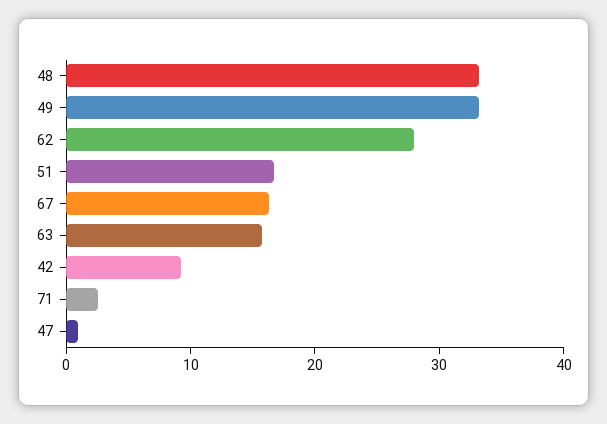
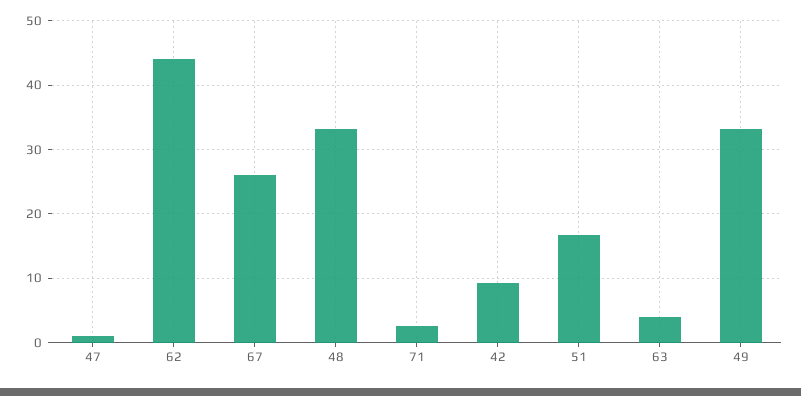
  {
    "48": 33,
    "49": 33,
-   "62": 28,
+   "62": 44,
    "51": 17,
-   "67": 16,
+   "67": 26,
-   "63": 16,
+   "63": 4,
    "42": 9,
    "71": 3,
    "47": 1
  }

